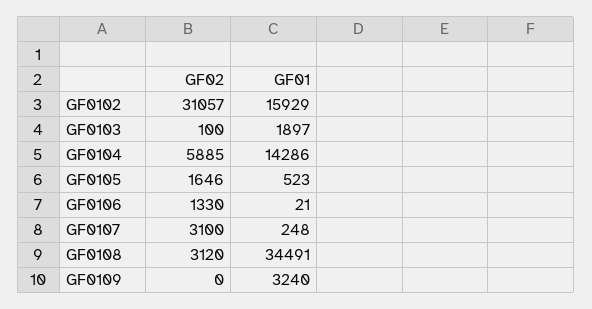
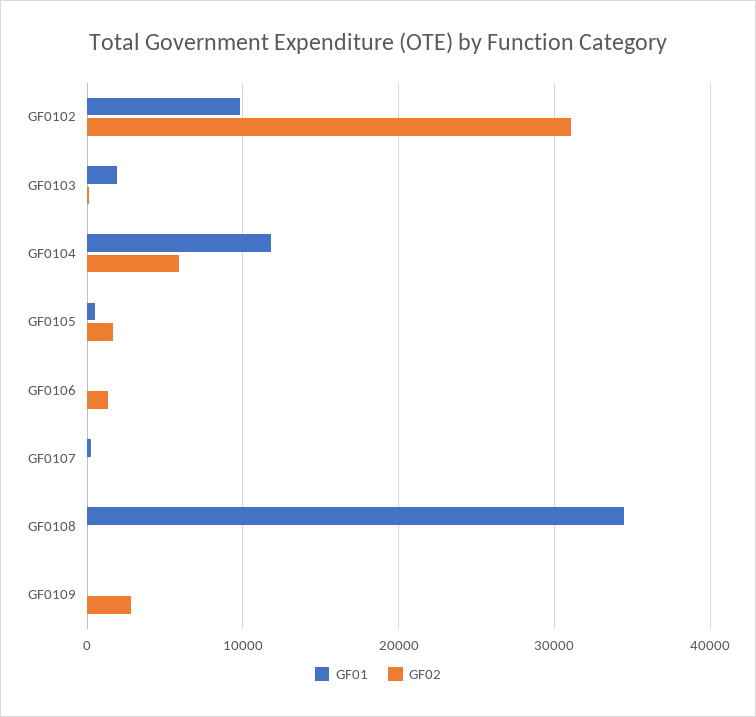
  {
    "GF02": {
      "GF0102": 31057,
      "GF0103": 100,
      "GF0104": 5885,
      "GF0105": 1646,
      "GF0106": 1330,
-     "GF0107": 3100,
+     "GF0107": 0,
-     "GF0108": 3120,
+     "GF0108": 0,
-     "GF0109": 0
+     "GF0109": 3000
    },
    "GF01": {
-     "GF0102": 15929,
+     "GF0102": 10000,
      "GF0103": 1897,
-     "GF0104": 14286,
+     "GF0104": 12000,
      "GF0105": 523,
      "GF0106": 21,
      "GF0107": 248,
      "GF0108": 34491,
-     "GF0109": 3240
+     "GF0109": 0
    }
  }

